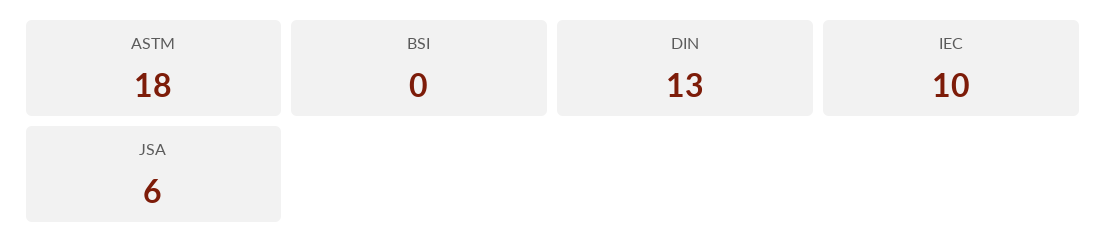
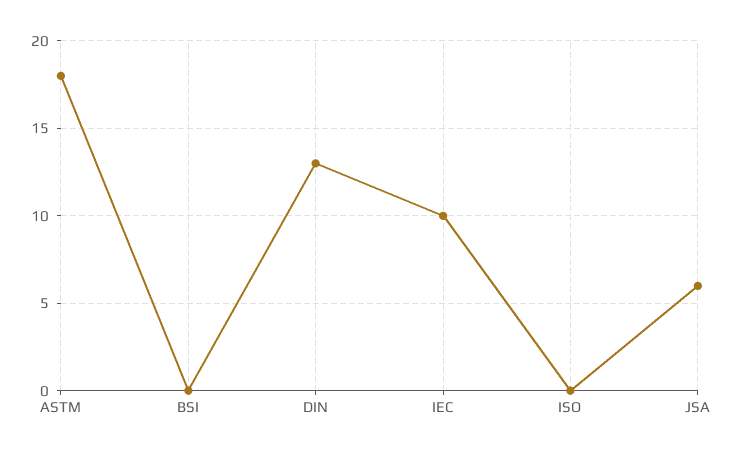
  {
    "ASTM": 18,
    "BSI": 0,
    "DIN": 13,
    "IEC": 10,
-   "JSA": 6
+   "JSA": 6,
+   "ISO": 0
  }

